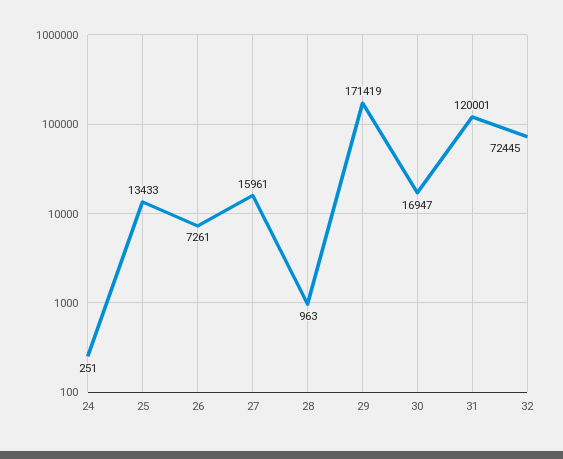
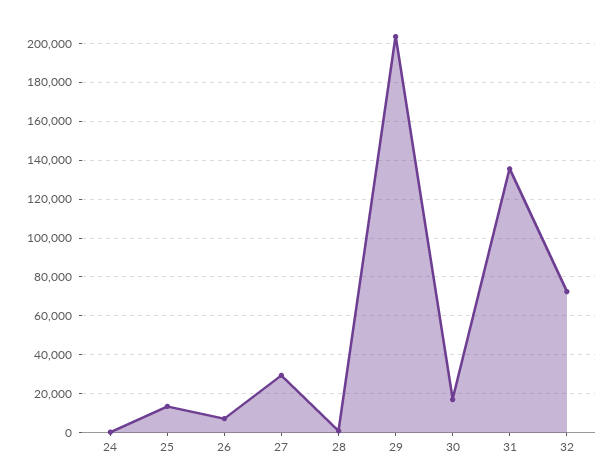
  {
    "24": 251,
    "25": 13433,
    "26": 7261,
-   "27": 15961,
+   "27": 30000,
    "28": 963,
-   "29": 171419,
+   "29": 205000,
    "30": 16947,
-   "31": 120001,
+   "31": 135000,
    "32": 72445
  }

